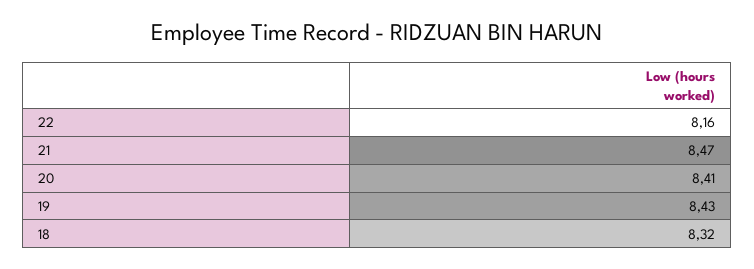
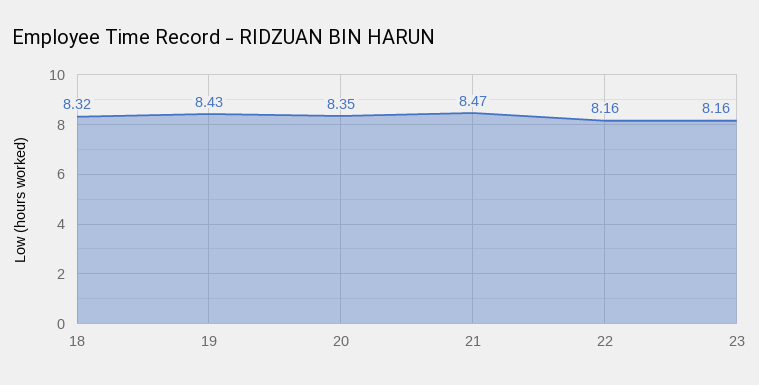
  {
    "22": 8.16,
    "21": 8.47,
-   "20": 8.41,
+   "20": 8.35,
    "19": 8.43,
-   "18": 8.32
+   "18": 8.32,
+   "23": 8.16
  }

